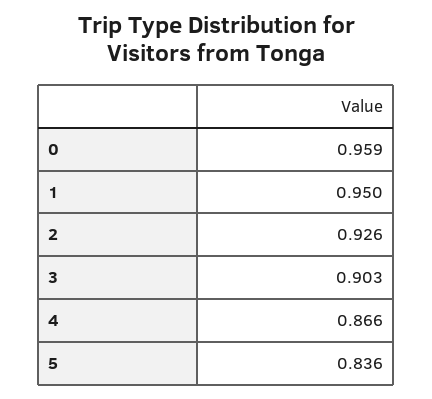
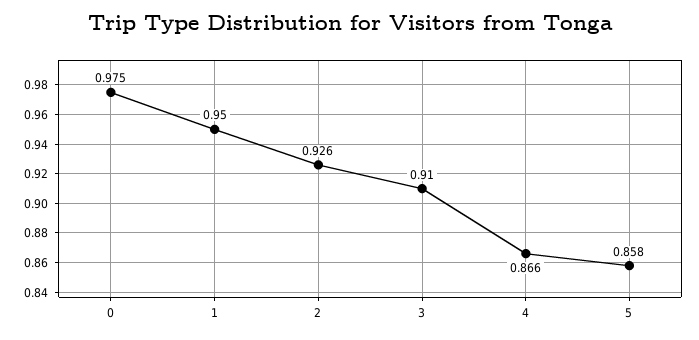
  {
-   "0": 0.959,
+   "0": 0.975,
    "1": 0.95,
    "2": 0.926,
-   "3": 0.903,
+   "3": 0.91,
    "4": 0.866,
-   "5": 0.836
+   "5": 0.858
  }

